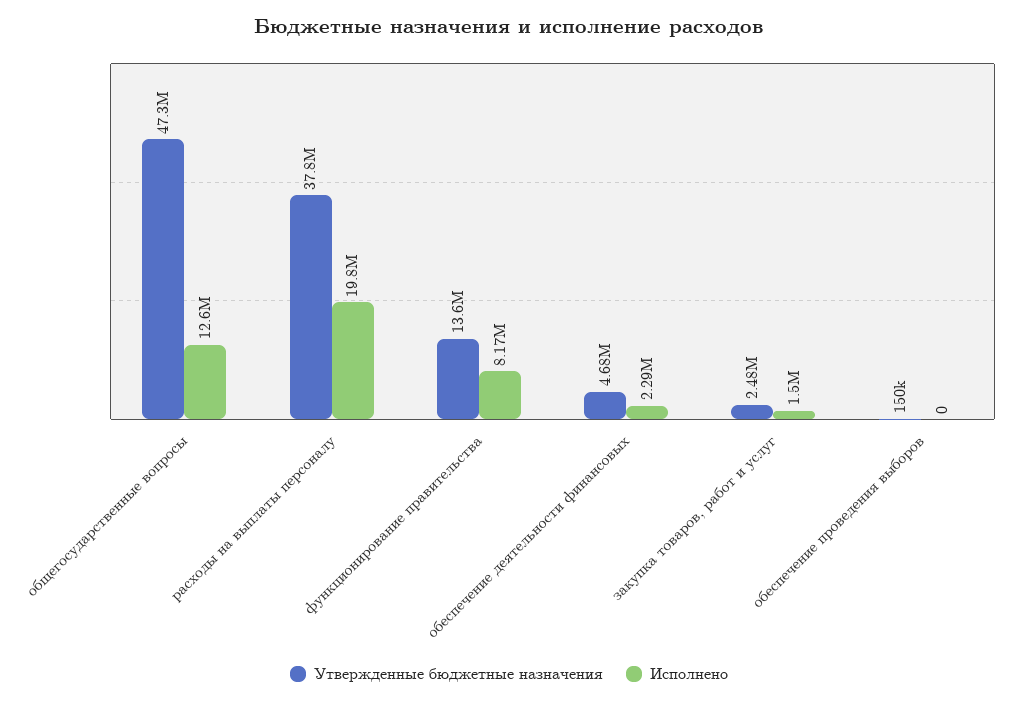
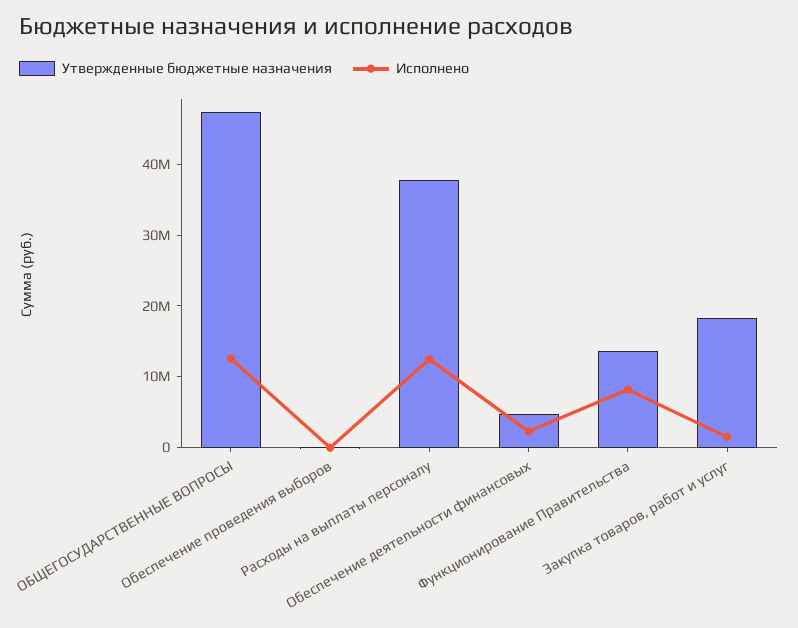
  {
    "Утвержденные бюджетные назначения": {
      "общегосударственные вопросы": 47300000,
      "расходы на выплаты персоналу": 37800000,
      "функционирование правительства": 13600000,
      "обеспечение деятельности финансовых": 4680000,
-     "закупка товаров, работ и услуг": 2480000,
+     "закупка товаров, работ и услуг": 18000000,
      "обеспечение проведения выборов": 150000
    },
    "Исполнено": {
      "общегосударственные вопросы": 12600000,
-     "расходы на выплаты персоналу": 19800000,
+     "расходы на выплаты персоналу": 12000000,
      "функционирование правительства": 8170000,
      "обеспечение деятельности финансовых": 2290000,
      "закупка товаров, работ и услуг": 1500000,
      "обеспечение проведения выборов": 0
    }
  }

